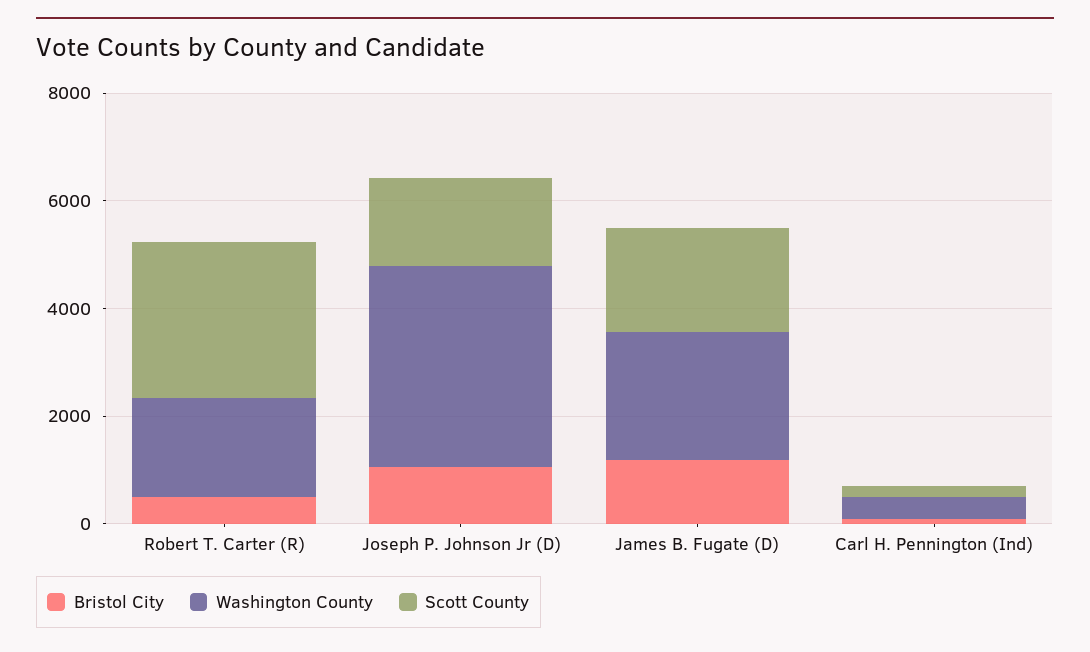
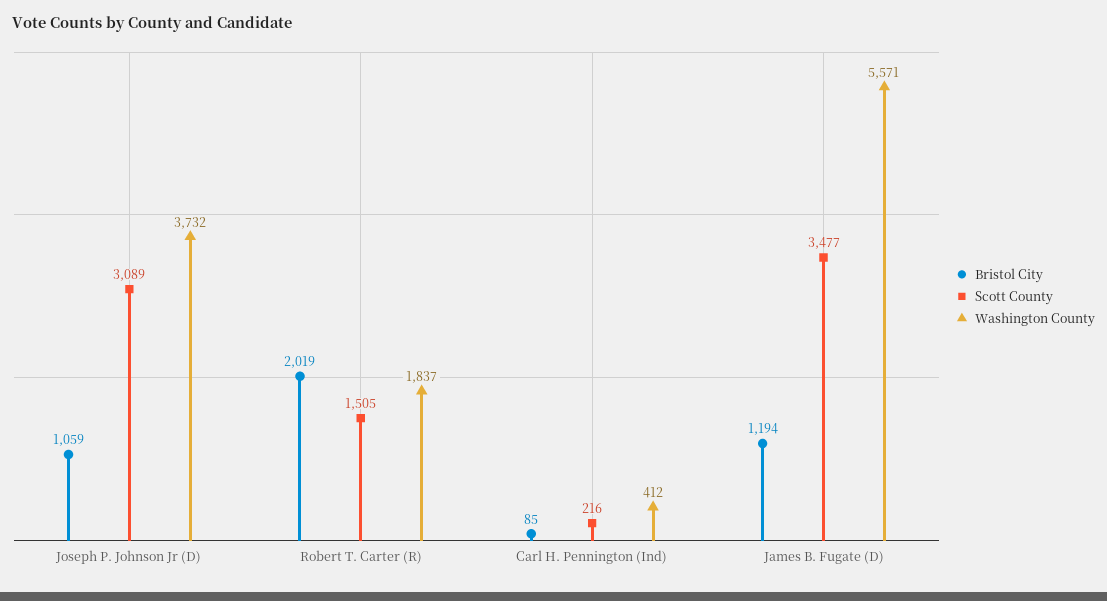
  {
    "Bristol City": {
-     "Robert T. Carter (R)": 500,
+     "Robert T. Carter (R)": 2019,
      "Joseph P. Johnson Jr (D)": 1059,
      "James B. Fugate (D)": 1194,
      "Carl H. Pennington (Ind)": 85
    },
    "Washington County": {
      "Robert T. Carter (R)": 1837,
      "Joseph P. Johnson Jr (D)": 3732,
-     "James B. Fugate (D)": 2500,
+     "James B. Fugate (D)": 5571,
      "Carl H. Pennington (Ind)": 412
    },
    "Scott County": {
-     "Robert T. Carter (R)": 3000,
+     "Robert T. Carter (R)": 1505,
-     "Joseph P. Johnson Jr (D)": 1500,
+     "Joseph P. Johnson Jr (D)": 3089,
-     "James B. Fugate (D)": 2000,
+     "James B. Fugate (D)": 3477,
      "Carl H. Pennington (Ind)": 216
    }
  }

